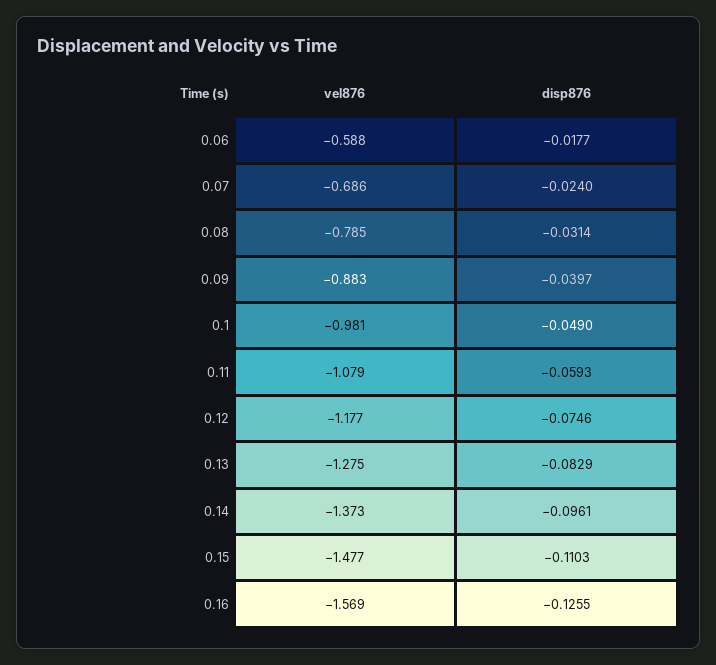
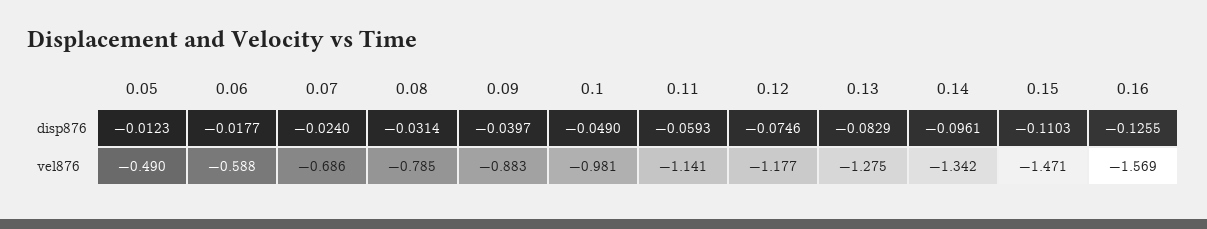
  {
    "vel876": {
      "0.06": -0.588,
      "0.07": -0.686,
      "0.08": -0.785,
      "0.09": -0.883,
      "0.1": -0.981,
-     "0.11": -1.079,
+     "0.11": -1.141,
      "0.12": -1.177,
      "0.13": -1.275,
-     "0.14": -1.373,
+     "0.14": -1.342,
-     "0.15": -1.477,
+     "0.15": -1.471,
-     "0.16": -1.569
+     "0.16": -1.569,
+     "0.05": -0.49
    },
    "disp876": {
      "0.06": -0.0177,
      "0.07": -0.024,
      "0.08": -0.0314,
      "0.09": -0.0397,
      "0.1": -0.049,
      "0.11": -0.0593,
      "0.12": -0.0746,
      "0.13": -0.0829,
      "0.14": -0.0961,
      "0.15": -0.1103,
-     "0.16": -0.1255
+     "0.16": -0.1255,
+     "0.05": -0.0123
    }
  }

